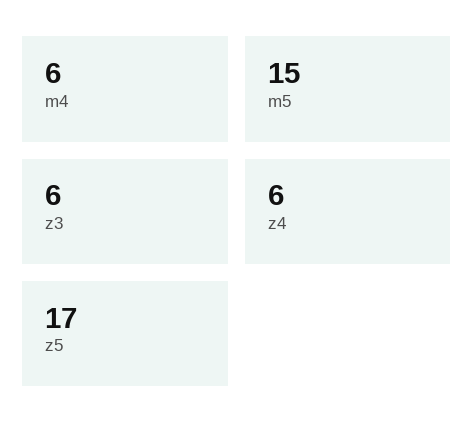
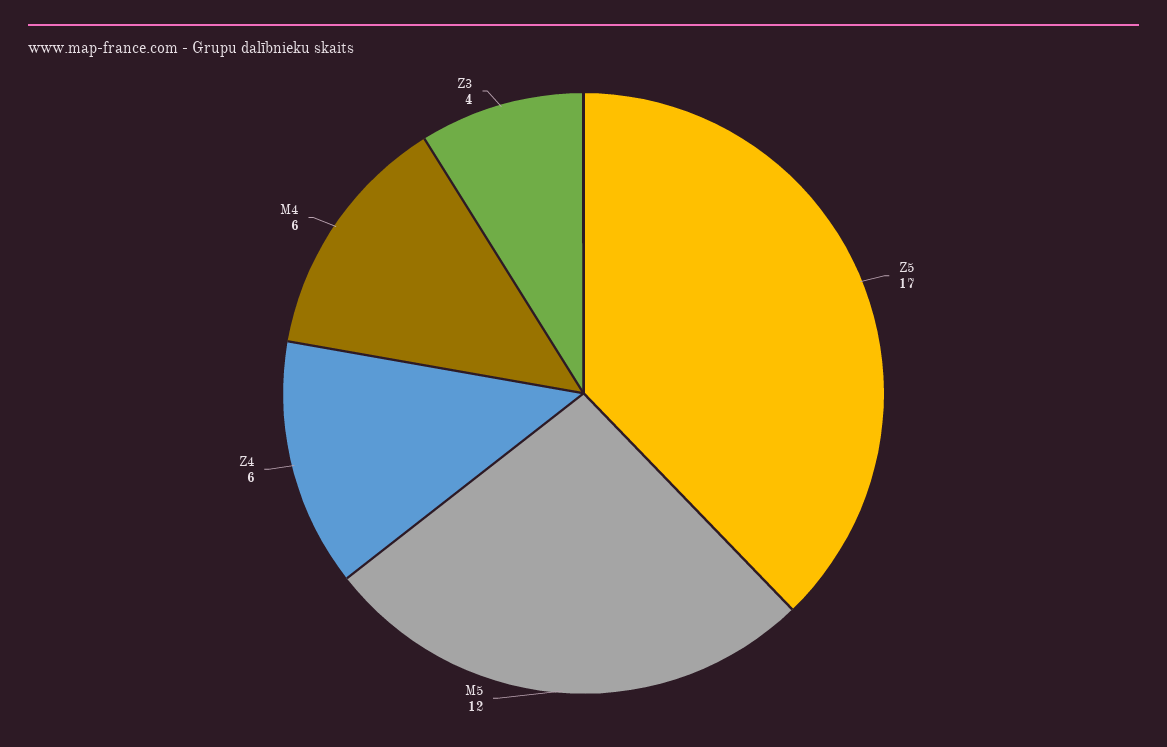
  {
    "m4": 6,
-   "m5": 15,
+   "m5": 12,
-   "z3": 6,
+   "z3": 4,
    "z4": 6,
    "z5": 17
  }

